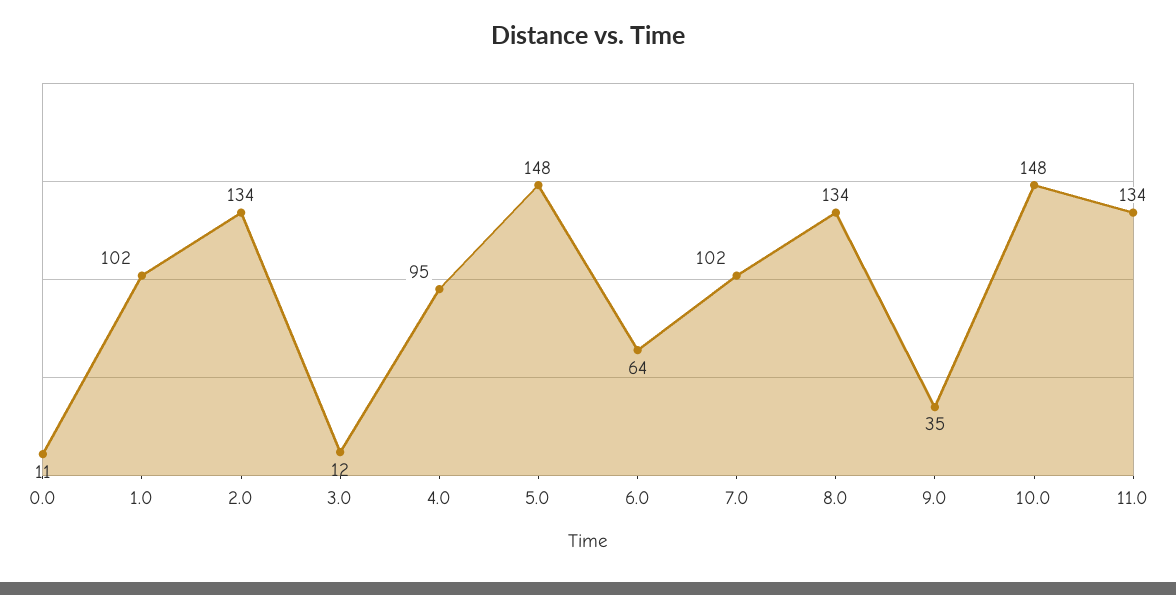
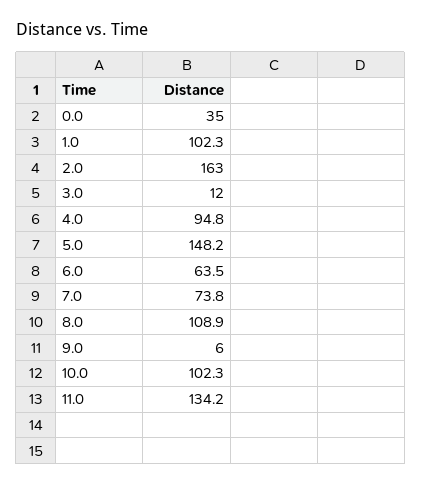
  {
-   "0.0": 11,
+   "0.0": 35,
    "1.0": 102.3,
-   "2.0": 134,
+   "2.0": 163,
    "3.0": 12,
    "4.0": 94.8,
    "5.0": 148.2,
    "6.0": 63.5,
-   "7.0": 102,
+   "7.0": 73.8,
-   "8.0": 134,
+   "8.0": 108.9,
-   "9.0": 35,
+   "9.0": 6,
-   "10.0": 148,
+   "10.0": 102.3,
    "11.0": 134.2
  }

